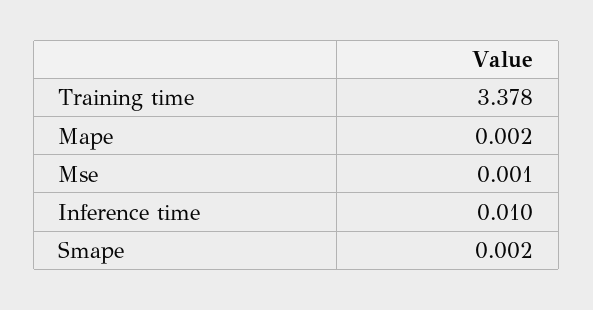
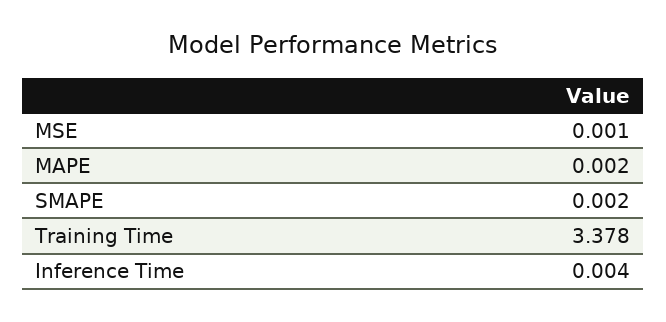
  {
    "Training time": 3.378,
    "Mape": 0.002,
    "Mse": 0.001,
-   "Inference time": 0.01,
+   "Inference time": 0.004,
    "Smape": 0.002
  }

